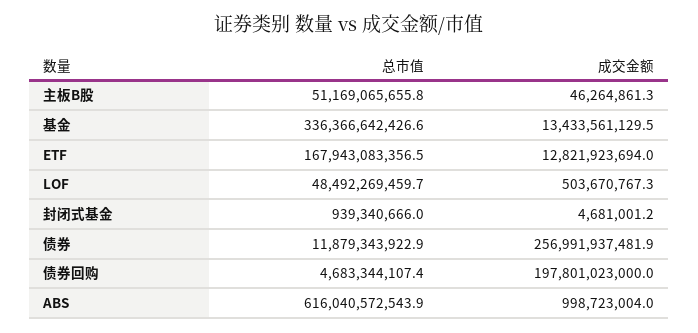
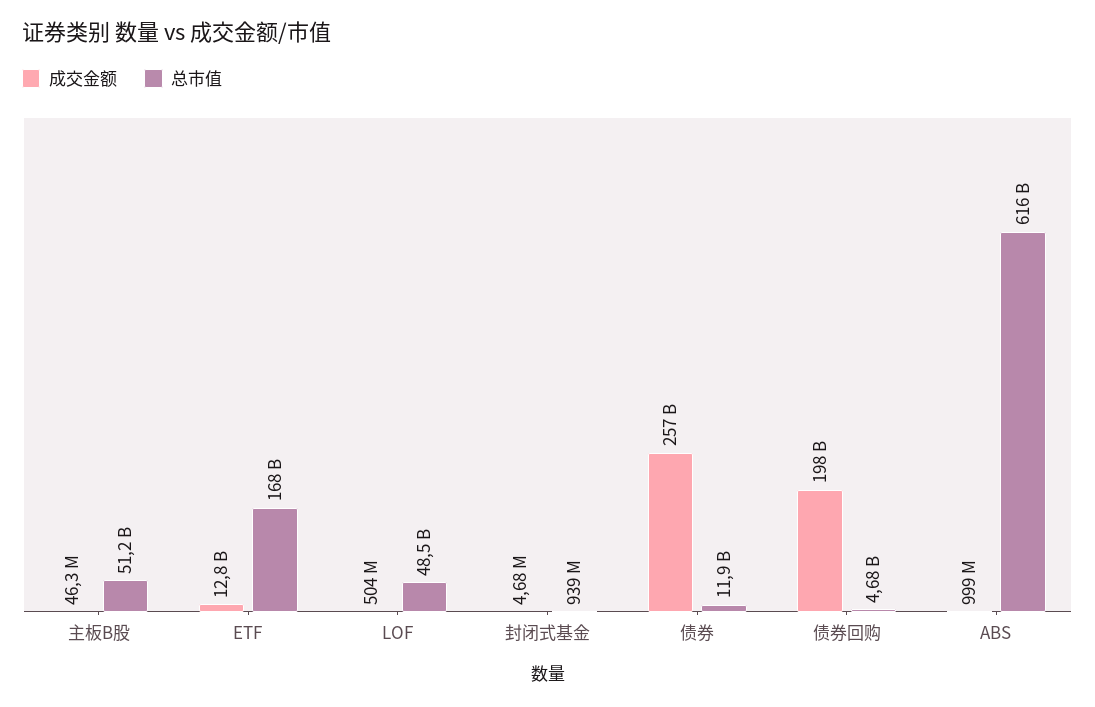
  {
    "总市值": {
      "主板B股": 51169065655.8,
-     "基金": 336366642426.6,
      "ETF": 167943083356.5,
      "LOF": 48492269459.7,
      "封闭式基金": 939340666,
      "债券": 11879343922.9,
      "债券回购": 4683344107.4,
      "ABS": 616040572543.9
    },
    "成交金额": {
      "主板B股": 46264861.3,
-     "基金": 13433561129.5,
      "ETF": 12821923694,
      "LOF": 503670767.3,
      "封闭式基金": 4681001.2,
      "债券": 256991937481.9,
      "债券回购": 197801023000,
      "ABS": 998723004
    }
  }

